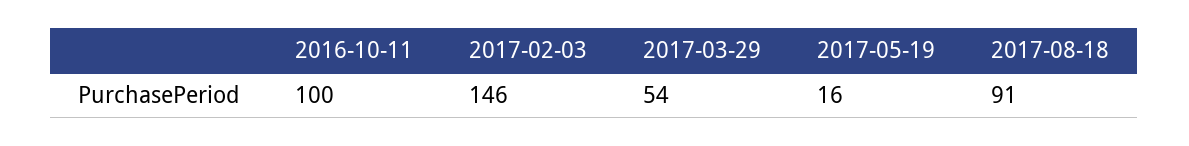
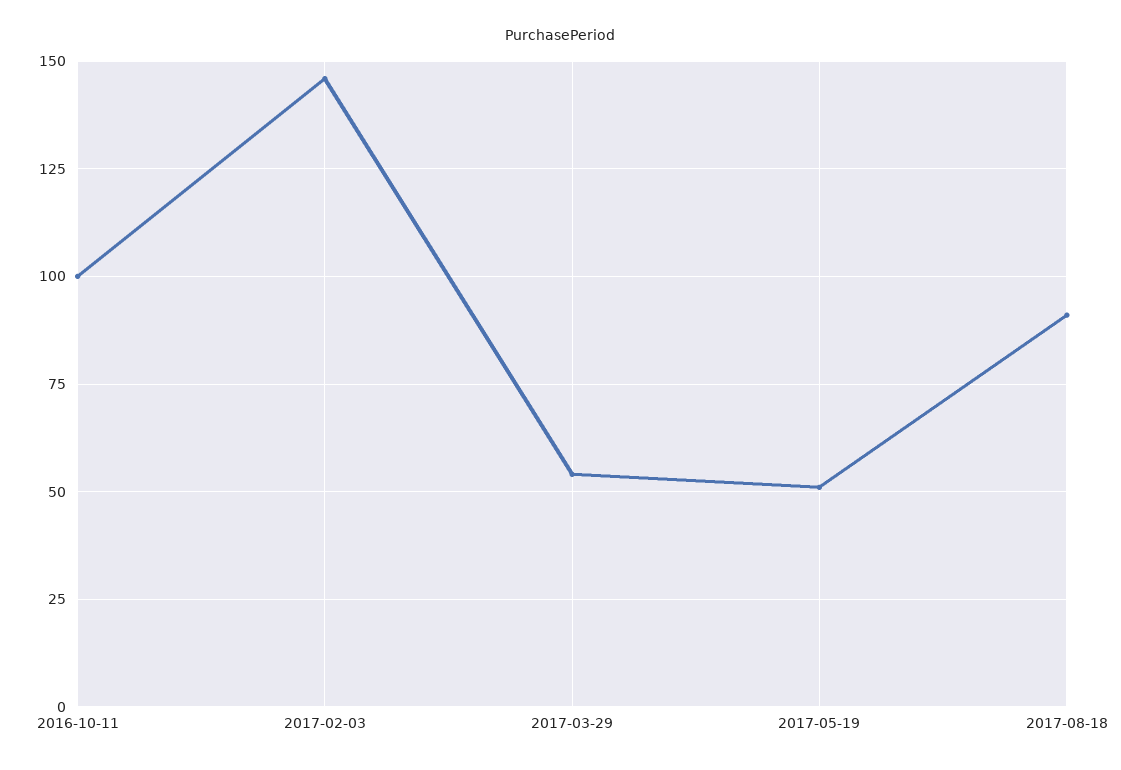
  {
    "2016-10-11": 100,
    "2017-02-03": 146,
    "2017-03-29": 54,
-   "2017-05-19": 16,
+   "2017-05-19": 50,
    "2017-08-18": 91
  }

